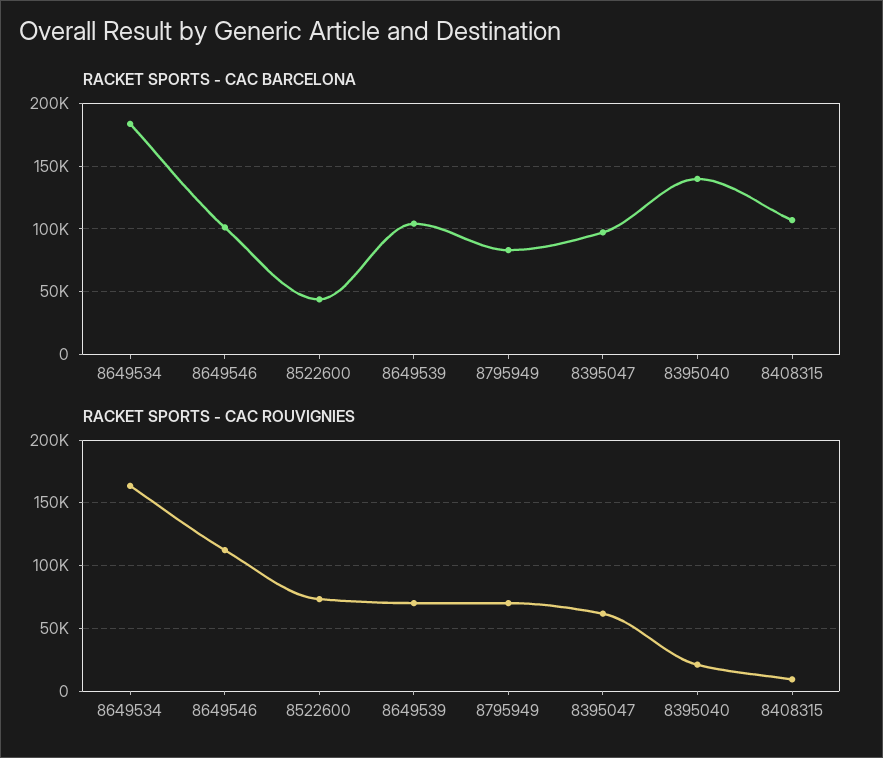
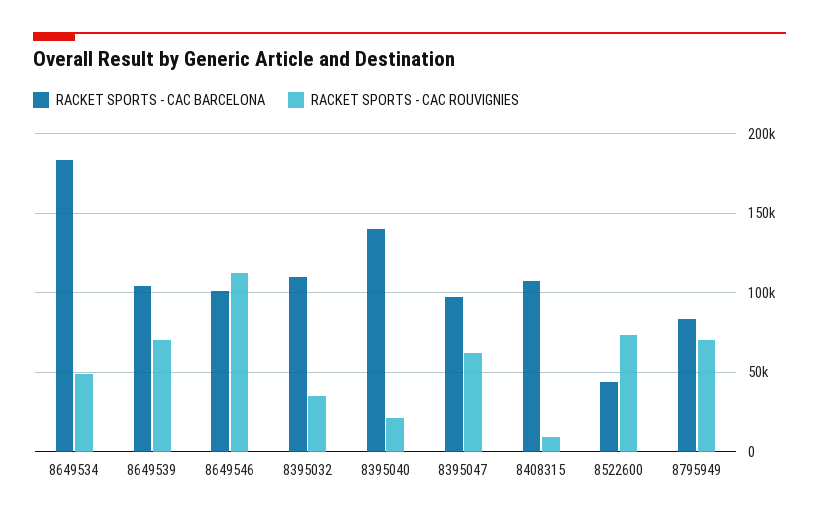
  {
    "RACKET SPORTS - CAC BARCELONA": {
      "8649534": 185000,
      "8649546": 100000,
      "8522600": 45000,
      "8649539": 105000,
      "8795949": 85000,
      "8395047": 95000,
      "8395040": 140000,
-     "8408315": 105000
+     "8408315": 105000,
+     "8395032": 110000
    },
    "RACKET SPORTS - CAC ROUVIGNIES": {
-     "8649534": 165000,
+     "8649534": 50000,
      "8649546": 110000,
      "8522600": 75000,
      "8649539": 70000,
      "8795949": 70000,
      "8395047": 60000,
      "8395040": 20000,
-     "8408315": 10000
+     "8408315": 10000,
+     "8395032": 35000
    }
  }

